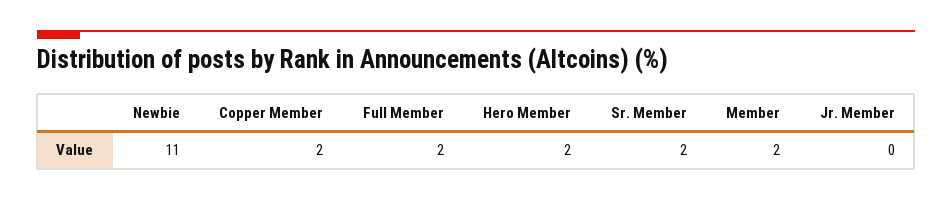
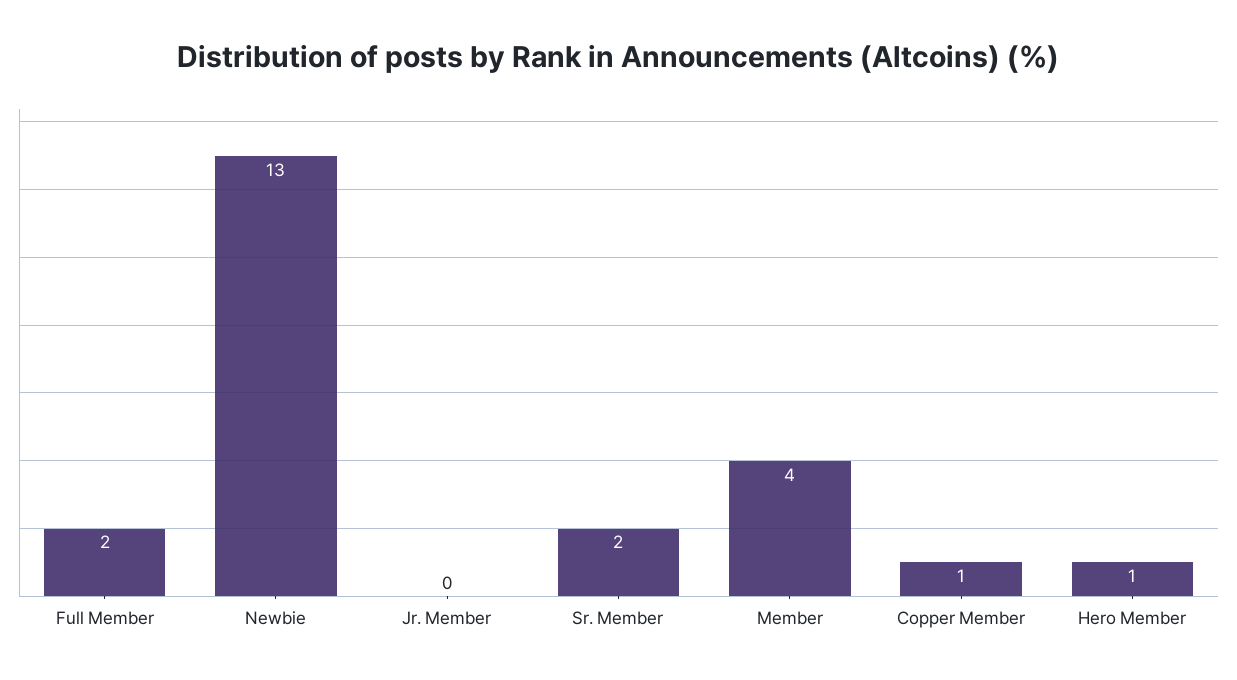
  {
-   "Newbie": 11,
+   "Newbie": 13,
-   "Copper Member": 2,
+   "Copper Member": 1,
    "Full Member": 2,
-   "Hero Member": 2,
+   "Hero Member": 1,
    "Sr. Member": 2,
-   "Member": 2,
+   "Member": 4,
    "Jr. Member": 0
  }

